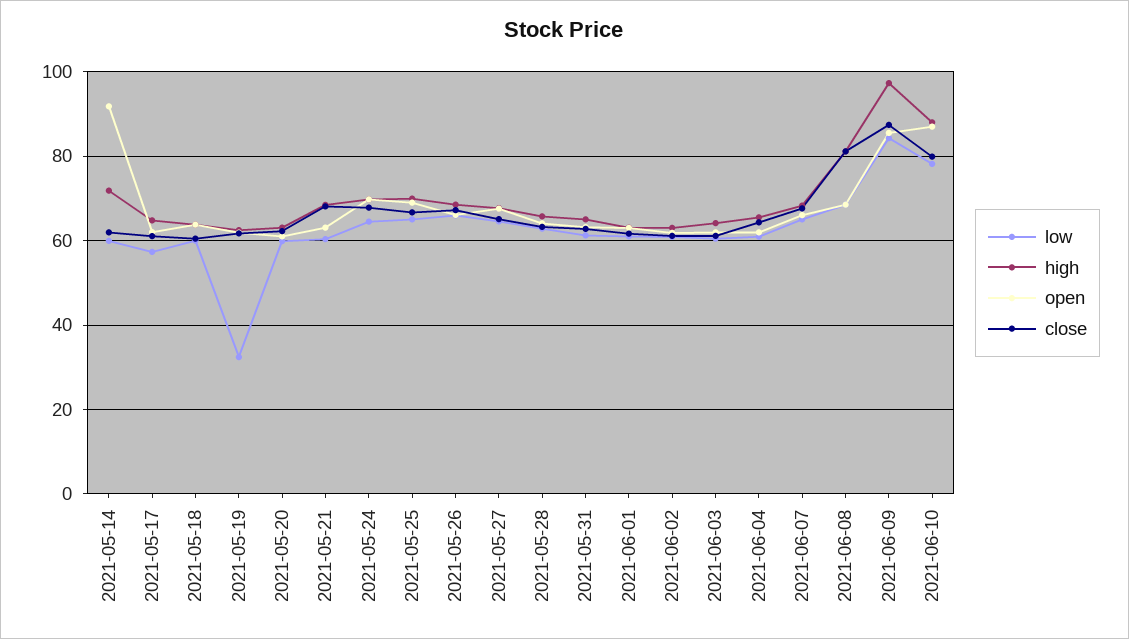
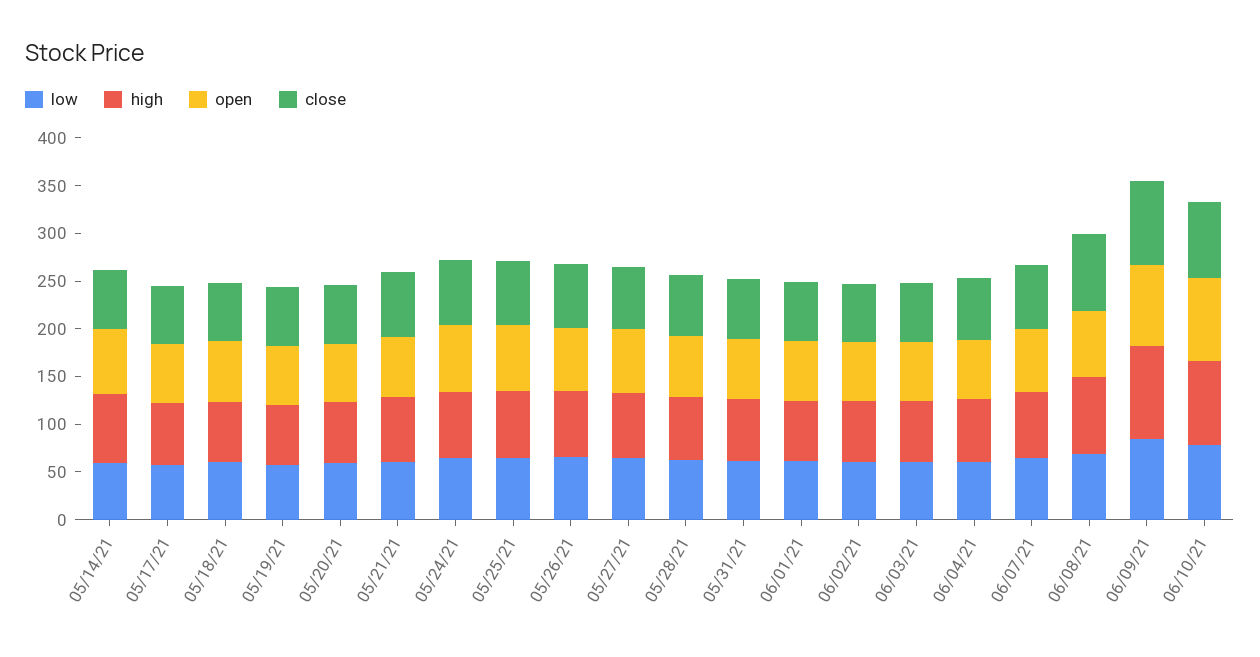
  {
    "low": {
      "2021-05-14": 60,
      "2021-05-17": 58,
      "2021-05-18": 60,
-     "2021-05-19": 32,
+     "2021-05-19": 60,
      "2021-05-20": 60,
      "2021-05-21": 60,
      "2021-05-24": 64,
      "2021-05-25": 66,
      "2021-05-26": 66,
      "2021-05-27": 64,
      "2021-05-28": 62,
      "2021-05-31": 62,
      "2021-06-01": 62,
      "2021-06-02": 60,
      "2021-06-03": 60,
      "2021-06-04": 60,
      "2021-06-07": 66,
      "2021-06-08": 68,
      "2021-06-09": 84,
      "2021-06-10": 78
    },
    "high": {
      "2021-05-14": 72,
      "2021-05-17": 64,
      "2021-05-18": 64,
      "2021-05-19": 62,
      "2021-05-20": 64,
      "2021-05-21": 68,
      "2021-05-24": 70,
      "2021-05-25": 70,
      "2021-05-26": 68,
      "2021-05-27": 68,
      "2021-05-28": 66,
      "2021-05-31": 66,
      "2021-06-01": 64,
      "2021-06-02": 64,
      "2021-06-03": 64,
      "2021-06-04": 66,
      "2021-06-07": 68,
      "2021-06-08": 82,
      "2021-06-09": 98,
      "2021-06-10": 88
    },
    "open": {
-     "2021-05-14": 92,
+     "2021-05-14": 70,
      "2021-05-17": 62,
      "2021-05-18": 64,
      "2021-05-19": 62,
      "2021-05-20": 62,
      "2021-05-21": 64,
      "2021-05-24": 70,
      "2021-05-25": 70,
      "2021-05-26": 66,
      "2021-05-27": 68,
      "2021-05-28": 64,
      "2021-05-31": 64,
      "2021-06-01": 64,
      "2021-06-02": 62,
      "2021-06-03": 62,
      "2021-06-04": 62,
      "2021-06-07": 66,
      "2021-06-08": 68,
      "2021-06-09": 86,
      "2021-06-10": 86
    },
    "close": {
      "2021-05-14": 62,
      "2021-05-17": 62,
      "2021-05-18": 60,
      "2021-05-19": 62,
      "2021-05-20": 62,
      "2021-05-21": 68,
      "2021-05-24": 68,
      "2021-05-25": 66,
      "2021-05-26": 68,
      "2021-05-27": 66,
      "2021-05-28": 64,
      "2021-05-31": 62,
      "2021-06-01": 62,
      "2021-06-02": 62,
      "2021-06-03": 62,
      "2021-06-04": 64,
      "2021-06-07": 68,
      "2021-06-08": 82,
      "2021-06-09": 88,
      "2021-06-10": 80
    }
  }

